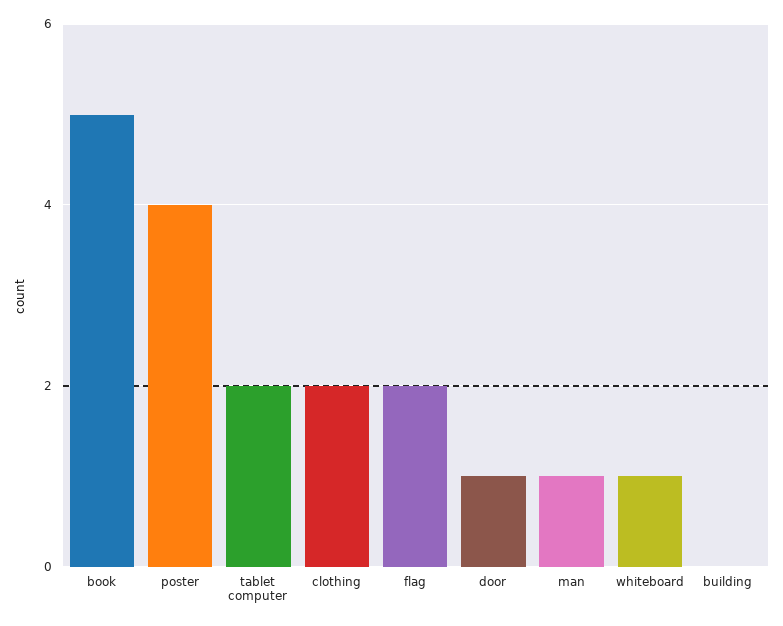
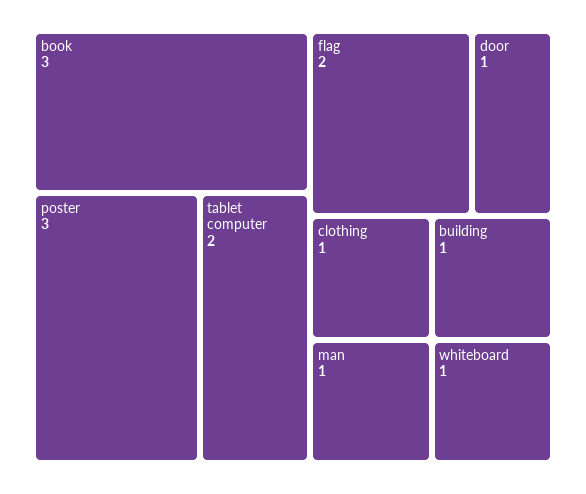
  {
-   "book": 5,
+   "book": 3,
-   "poster": 4,
+   "poster": 3,
    "tablet computer": 2,
-   "clothing": 2,
+   "clothing": 1,
    "flag": 2,
    "door": 1,
    "man": 1,
    "whiteboard": 1,
-   "building": 0
+   "building": 1
  }

